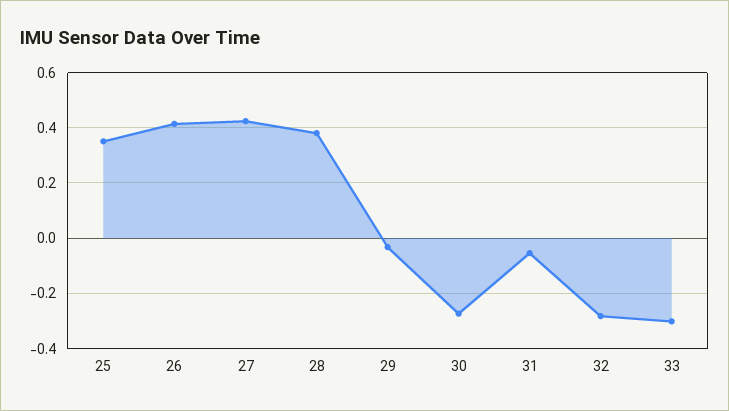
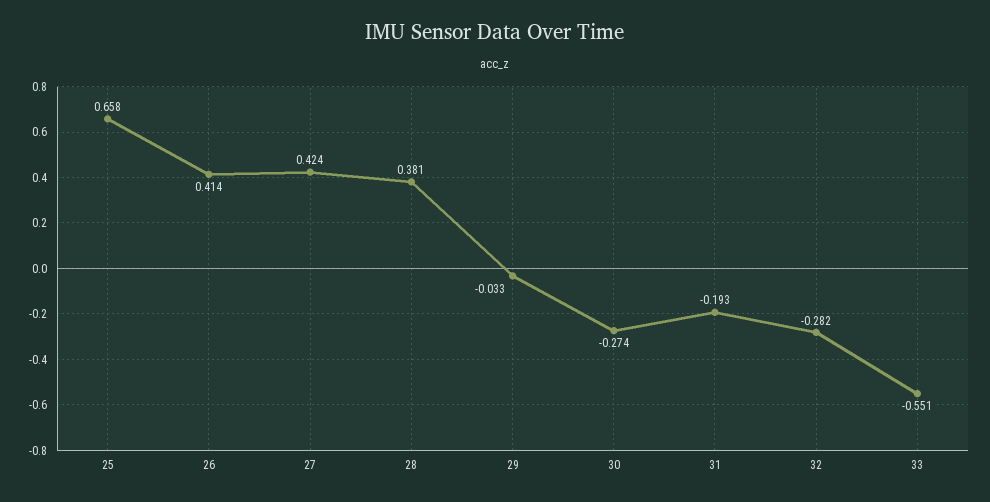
  {
-   "25": 0.35,
+   "25": 0.658,
    "26": 0.414,
    "27": 0.424,
    "28": 0.381,
    "29": -0.033,
    "30": -0.274,
-   "31": -0.05,
+   "31": -0.193,
    "32": -0.282,
-   "33": -0.3
+   "33": -0.551
  }

